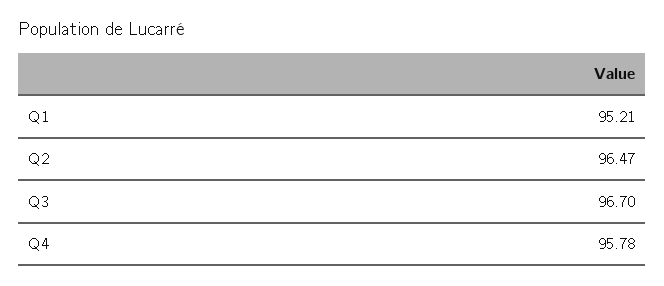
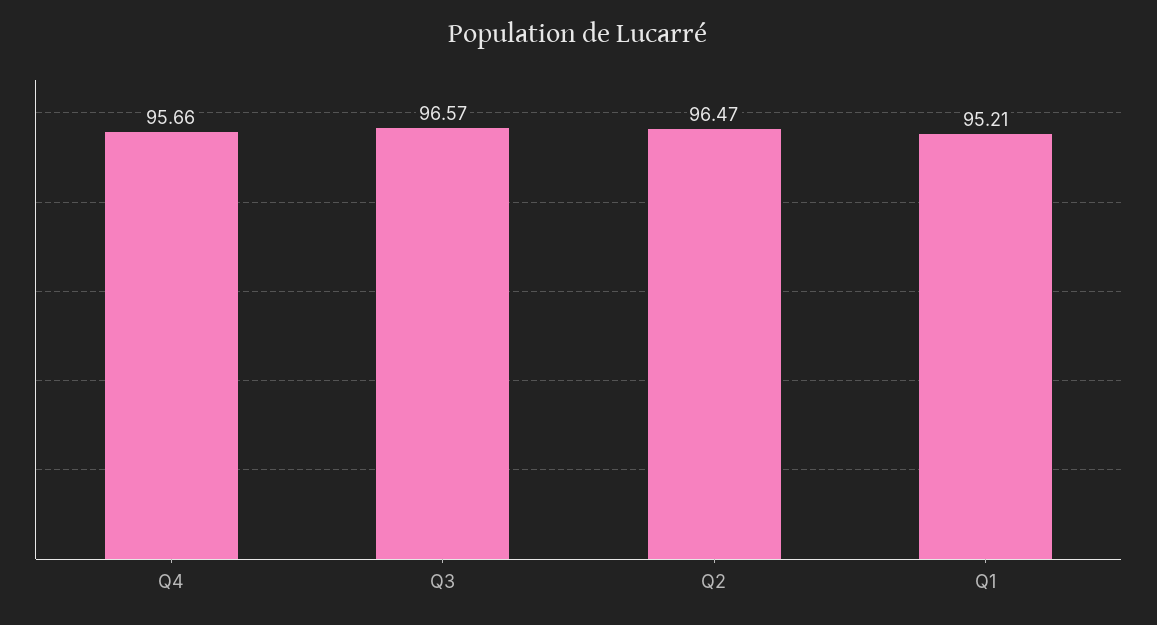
  {
    "Q1": 95.21,
    "Q2": 96.47,
-   "Q3": 96.7,
+   "Q3": 96.57,
-   "Q4": 95.78
+   "Q4": 95.66
  }

